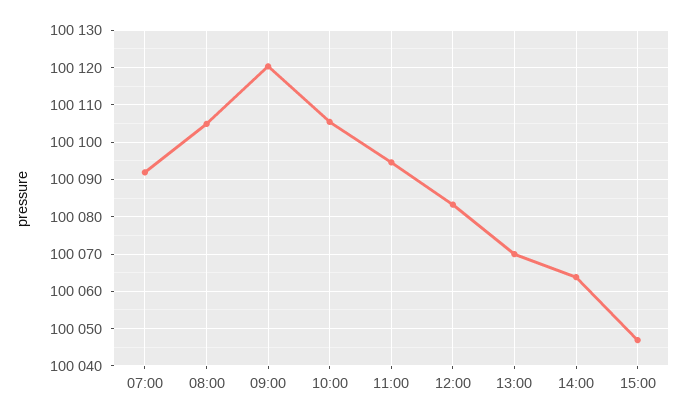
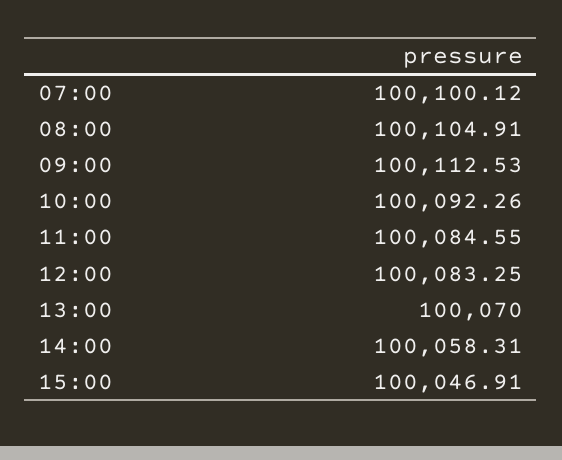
  {
-   "07:00": 100092,
+   "07:00": 100100.12,
    "08:00": 100104.91,
-   "09:00": 100120,
+   "09:00": 100112.53,
-   "10:00": 100106,
+   "10:00": 100092.26,
-   "11:00": 100094,
+   "11:00": 100084.55,
    "12:00": 100083.25,
    "13:00": 100070,
-   "14:00": 100064,
+   "14:00": 100058.31,
    "15:00": 100046.91
  }

